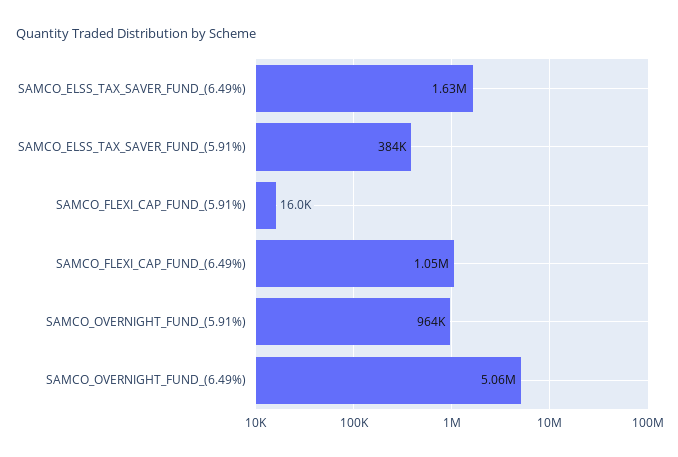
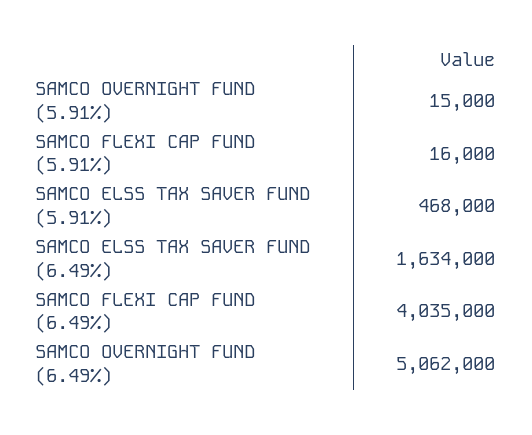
  {
    "SAMCO_ELSS_TAX_SAVER_FUND_(6.49%)": 1634000,
-   "SAMCO_ELSS_TAX_SAVER_FUND_(5.91%)": 384000,
+   "SAMCO_ELSS_TAX_SAVER_FUND_(5.91%)": 468000,
    "SAMCO_FLEXI_CAP_FUND_(5.91%)": 16000,
-   "SAMCO_FLEXI_CAP_FUND_(6.49%)": 1050000,
+   "SAMCO_FLEXI_CAP_FUND_(6.49%)": 4035000,
-   "SAMCO_OVERNIGHT_FUND_(5.91%)": 964000,
+   "SAMCO_OVERNIGHT_FUND_(5.91%)": 15000,
    "SAMCO_OVERNIGHT_FUND_(6.49%)": 5062000
  }

